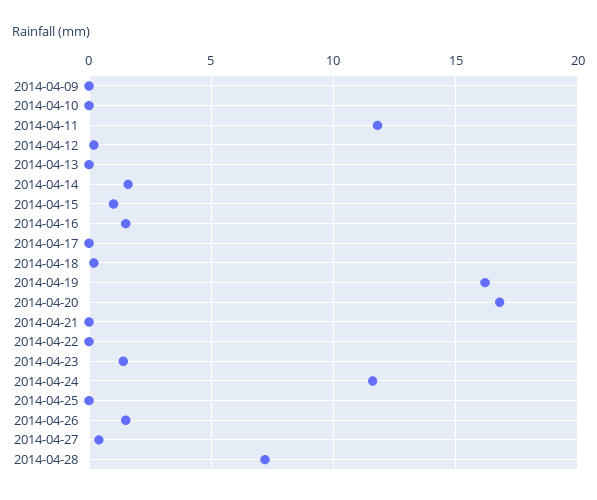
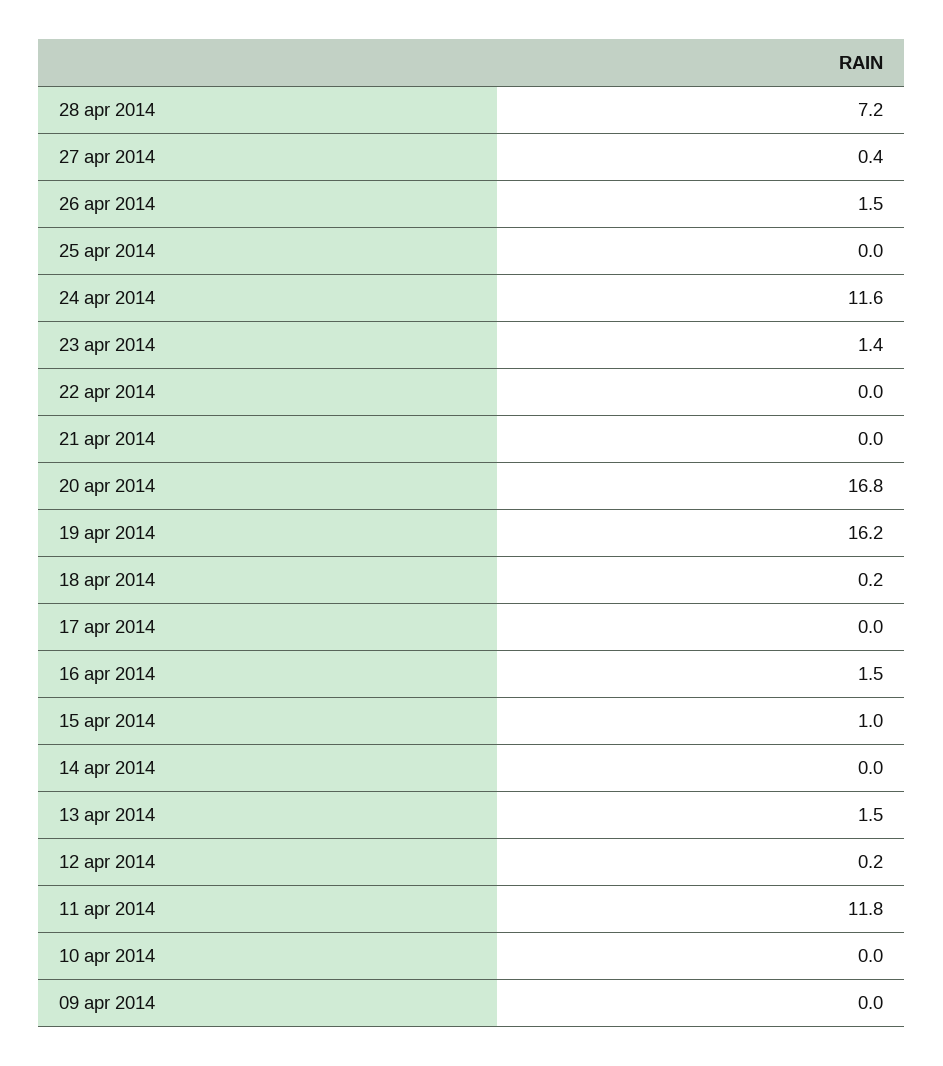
  {
    "2014-04-09": 0,
    "2014-04-10": 0,
    "2014-04-11": 11.8,
    "2014-04-12": 0.2,
-   "2014-04-13": 0,
+   "2014-04-13": 1.5,
-   "2014-04-14": 1.5,
+   "2014-04-14": 0,
    "2014-04-15": 1,
    "2014-04-16": 1.5,
    "2014-04-17": 0,
    "2014-04-18": 0.2,
    "2014-04-19": 16.2,
    "2014-04-20": 16.8,
    "2014-04-21": 0,
    "2014-04-22": 0,
    "2014-04-23": 1.4,
    "2014-04-24": 11.6,
    "2014-04-25": 0,
    "2014-04-26": 1.5,
    "2014-04-27": 0.4,
    "2014-04-28": 7.2
  }

